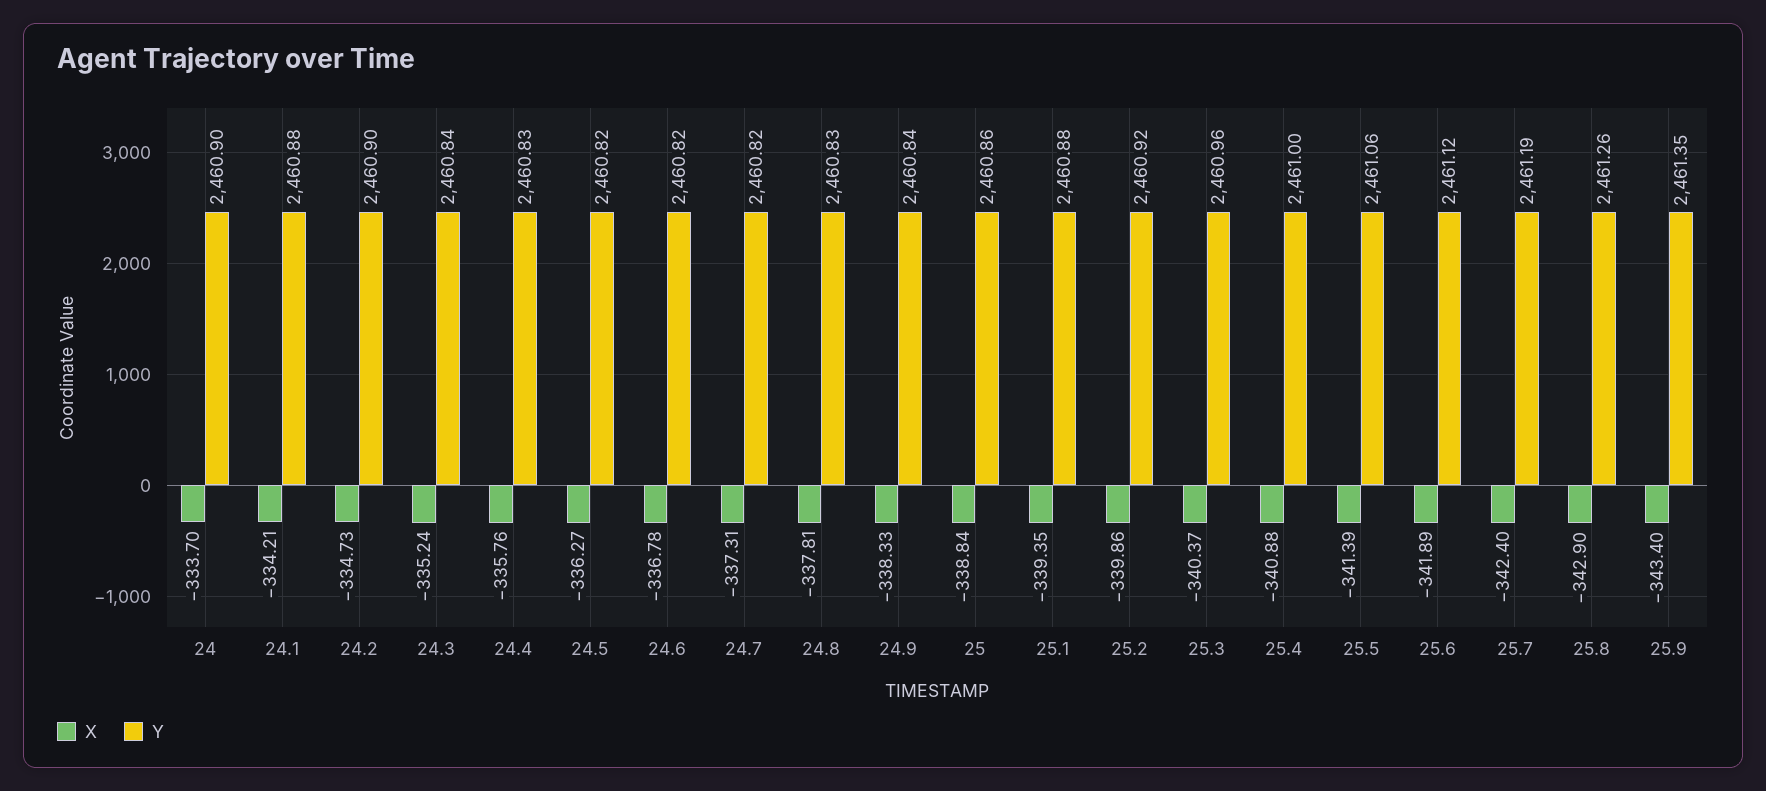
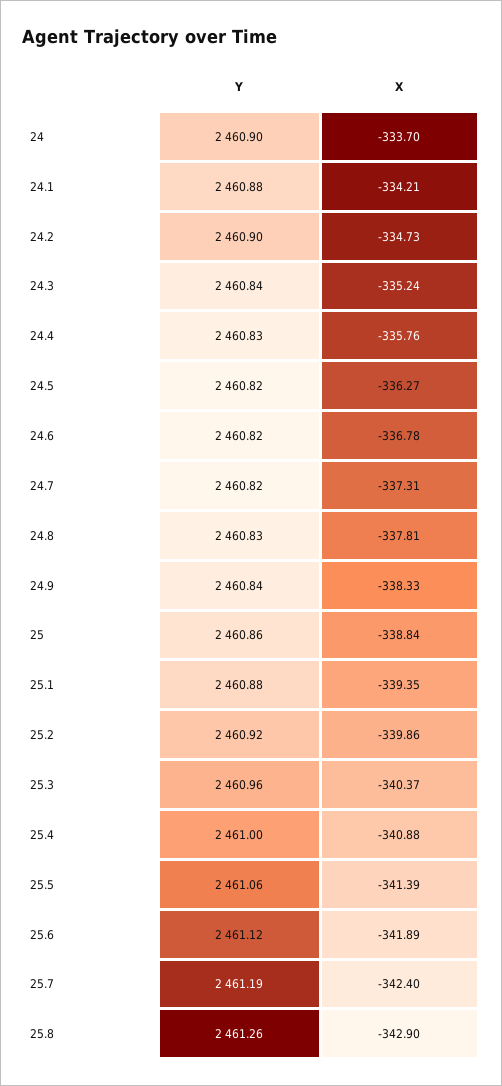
  {
    "X": {
      "24": -333.7,
      "24.1": -334.21,
      "24.2": -334.73,
      "24.3": -335.24,
      "24.4": -335.76,
      "24.5": -336.27,
      "24.6": -336.78,
      "24.7": -337.31,
      "24.8": -337.81,
      "24.9": -338.33,
      "25": -338.84,
      "25.1": -339.35,
      "25.2": -339.86,
      "25.3": -340.37,
      "25.4": -340.88,
      "25.5": -341.39,
      "25.6": -341.89,
      "25.7": -342.4,
-     "25.8": -342.9,
+     "25.8": -342.9
-     "25.9": -343.4
    },
    "Y": {
      "24": 2460.9,
      "24.1": 2460.88,
      "24.2": 2460.9,
      "24.3": 2460.84,
      "24.4": 2460.83,
      "24.5": 2460.82,
      "24.6": 2460.82,
      "24.7": 2460.82,
      "24.8": 2460.83,
      "24.9": 2460.84,
      "25": 2460.86,
      "25.1": 2460.88,
      "25.2": 2460.92,
      "25.3": 2460.96,
      "25.4": 2461,
      "25.5": 2461.06,
      "25.6": 2461.12,
      "25.7": 2461.19,
-     "25.8": 2461.26,
+     "25.8": 2461.26
-     "25.9": 2461.35
    }
  }

